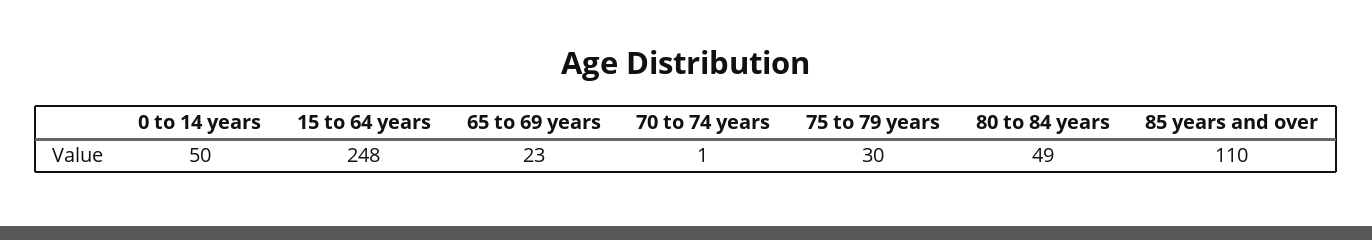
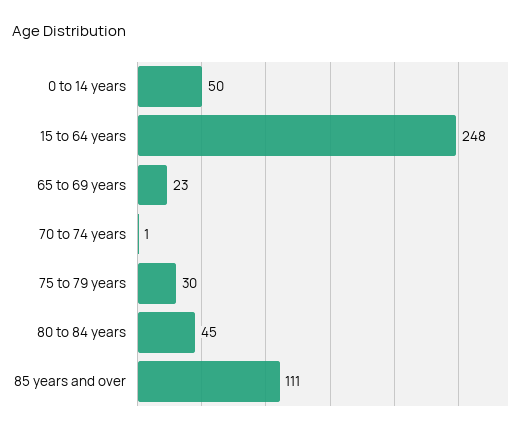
  {
    "0 to 14 years": 50,
    "15 to 64 years": 248,
    "65 to 69 years": 23,
    "70 to 74 years": 1,
    "75 to 79 years": 30,
-   "80 to 84 years": 49,
+   "80 to 84 years": 45,
-   "85 years and over": 110
+   "85 years and over": 111
  }

